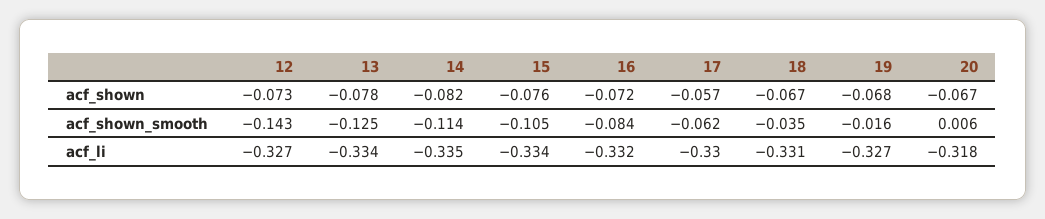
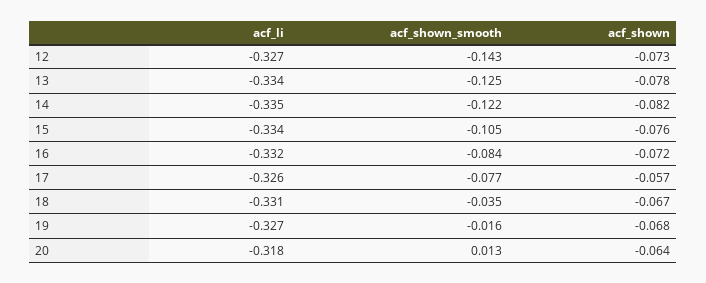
  {
    "12": {
      "acf_shown": -0.073,
      "acf_shown_smooth": -0.143,
      "acf_li": -0.327
    },
    "13": {
      "acf_shown": -0.078,
      "acf_shown_smooth": -0.125,
      "acf_li": -0.334
    },
    "14": {
      "acf_shown": -0.082,
-     "acf_shown_smooth": -0.114,
+     "acf_shown_smooth": -0.122,
      "acf_li": -0.335
    },
    "15": {
      "acf_shown": -0.076,
      "acf_shown_smooth": -0.105,
      "acf_li": -0.334
    },
    "16": {
      "acf_shown": -0.072,
      "acf_shown_smooth": -0.084,
      "acf_li": -0.332
    },
    "17": {
      "acf_shown": -0.057,
-     "acf_shown_smooth": -0.062,
+     "acf_shown_smooth": -0.077,
-     "acf_li": -0.33
+     "acf_li": -0.326
    },
    "18": {
      "acf_shown": -0.067,
      "acf_shown_smooth": -0.035,
      "acf_li": -0.331
    },
    "19": {
      "acf_shown": -0.068,
      "acf_shown_smooth": -0.016,
      "acf_li": -0.327
    },
    "20": {
-     "acf_shown": -0.067,
+     "acf_shown": -0.064,
-     "acf_shown_smooth": 0.006,
+     "acf_shown_smooth": 0.013,
      "acf_li": -0.318
    }
  }

